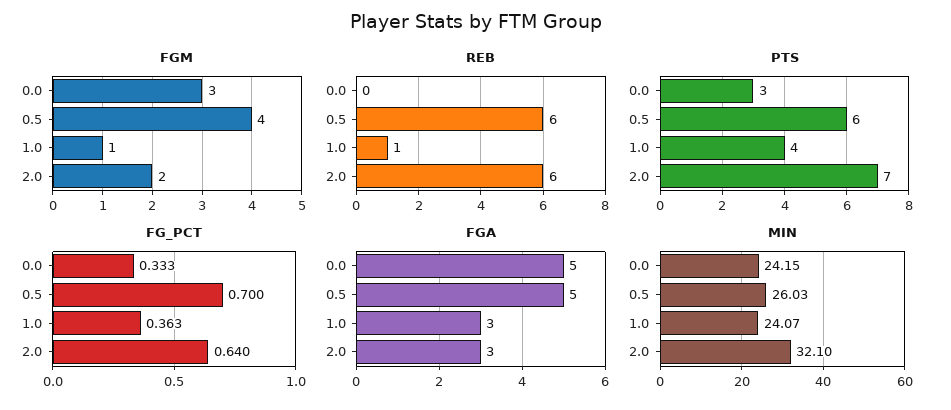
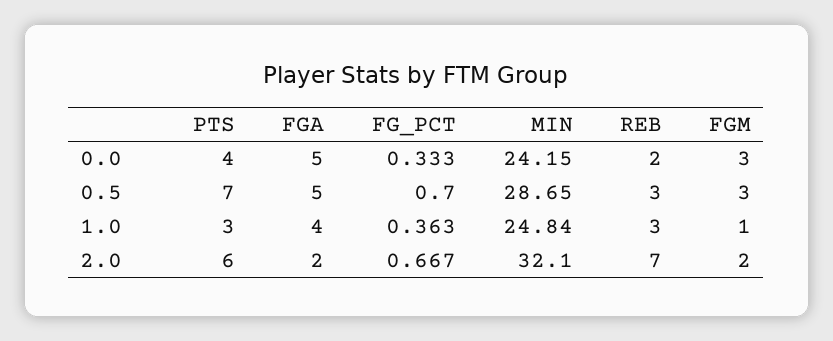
  {
    "FGM": {
      "0.0": 3,
-     "0.5": 4,
+     "0.5": 3,
      "1.0": 1,
      "2.0": 2
    },
    "REB": {
-     "0.0": 0,
+     "0.0": 2,
-     "0.5": 6,
+     "0.5": 3,
-     "1.0": 1,
+     "1.0": 3,
-     "2.0": 6
+     "2.0": 7
    },
    "PTS": {
-     "0.0": 3,
+     "0.0": 4,
-     "0.5": 6,
+     "0.5": 7,
-     "1.0": 4,
+     "1.0": 3,
-     "2.0": 7
+     "2.0": 6
    },
    "FG_PCT": {
      "0.0": 0.333,
      "0.5": 0.7,
      "1.0": 0.363,
-     "2.0": 0.64
+     "2.0": 0.667
    },
    "FGA": {
      "0.0": 5,
      "0.5": 5,
-     "1.0": 3,
+     "1.0": 4,
-     "2.0": 3
+     "2.0": 2
    },
    "MIN": {
      "0.0": 24.15,
-     "0.5": 26.03,
+     "0.5": 28.65,
-     "1.0": 24.07,
+     "1.0": 24.84,
      "2.0": 32.1
    }
  }

